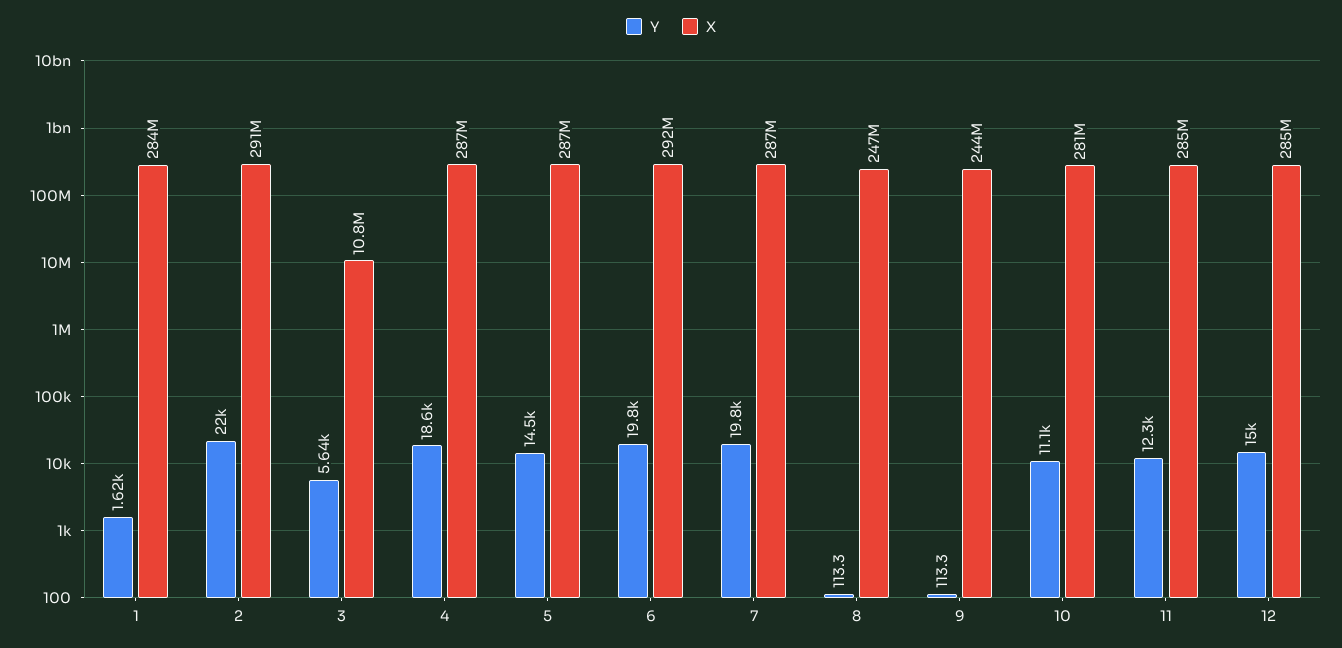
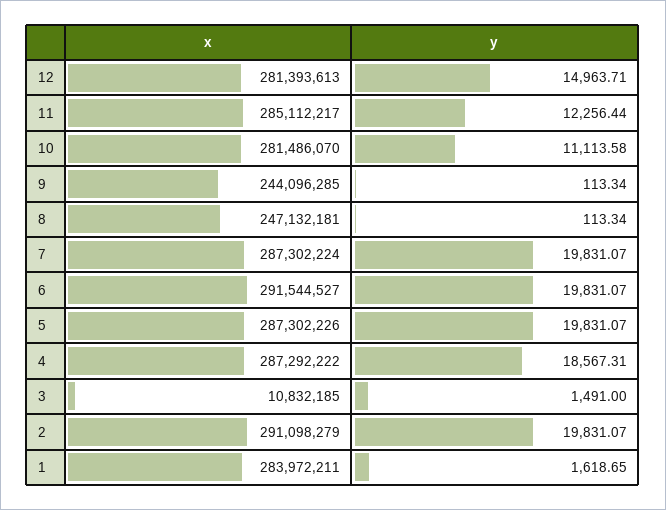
  {
    "Y": {
      "1": 1618.65,
-     "2": 22000,
+     "2": 19831.07,
-     "3": 5640,
+     "3": 1491,
      "4": 18567.31,
-     "5": 14500,
+     "5": 19831.07,
      "6": 19831.07,
      "7": 19831.07,
      "8": 113.34,
      "9": 113.34,
      "10": 11113.58,
      "11": 12256.44,
      "12": 14963.71
    },
    "X": {
      "1": 283972211,
      "2": 291098279,
      "3": 10832185,
      "4": 287292222,
      "5": 287302226,
      "6": 291544527,
      "7": 287302224,
      "8": 247132181,
      "9": 244096285,
      "10": 281486070,
      "11": 285112217,
-     "12": 285000000
+     "12": 281393613
    }
  }

